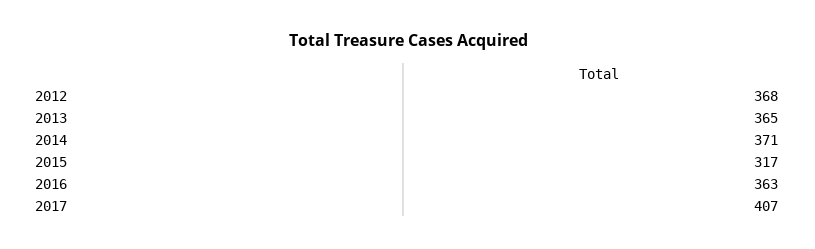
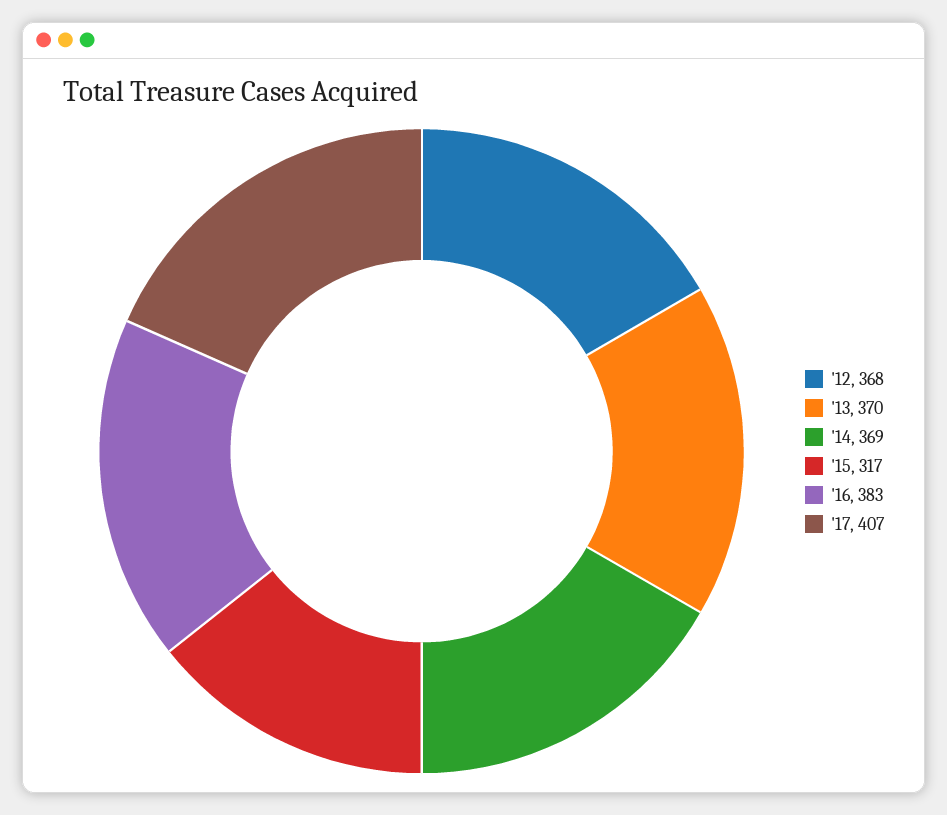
  {
    "2012": 368,
-   "2013": 365,
+   "2013": 370,
-   "2014": 371,
+   "2014": 369,
    "2015": 317,
-   "2016": 363,
+   "2016": 383,
    "2017": 407
  }

